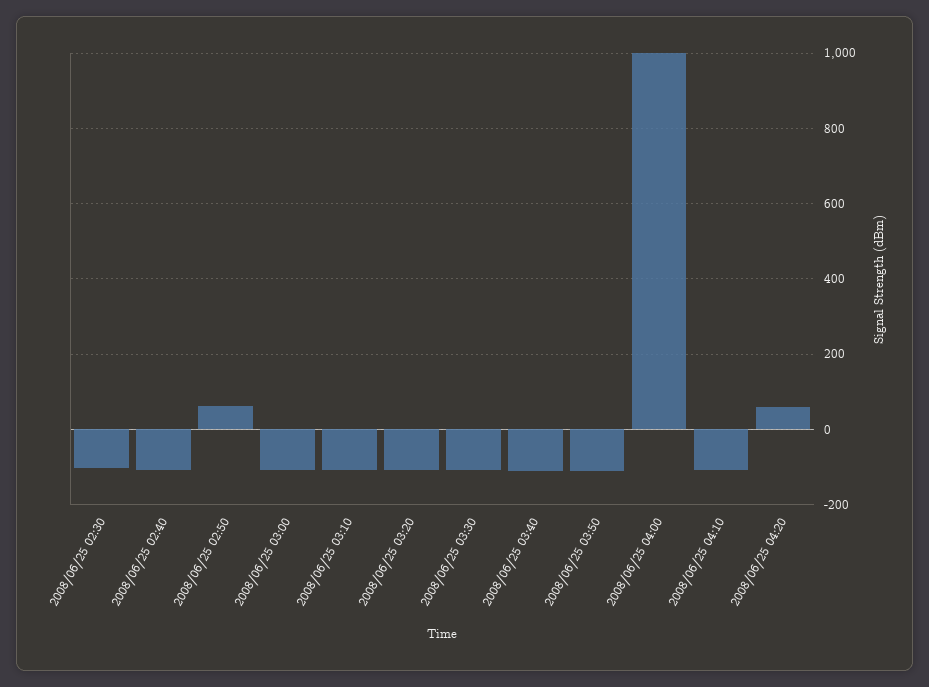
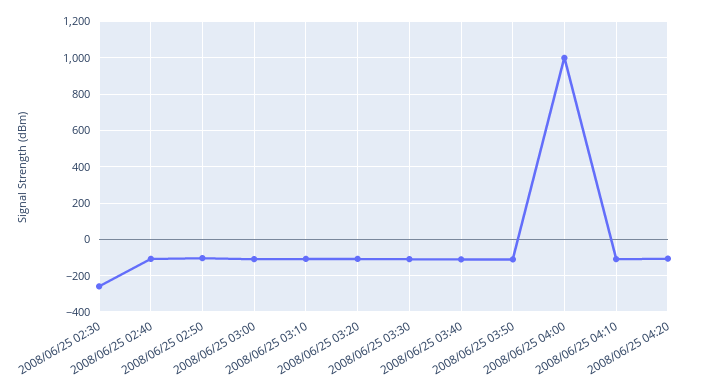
  {
-   "2008/06/25 02:30": -100,
+   "2008/06/25 02:30": -250,
    "2008/06/25 02:40": -100,
-   "2008/06/25 02:50": 60,
+   "2008/06/25 02:50": -100,
    "2008/06/25 03:00": -100,
    "2008/06/25 03:10": -100,
    "2008/06/25 03:20": -100,
    "2008/06/25 03:30": -100,
    "2008/06/25 03:40": -120,
    "2008/06/25 03:50": -120,
    "2008/06/25 04:00": 1000,
    "2008/06/25 04:10": -100,
-   "2008/06/25 04:20": 60
+   "2008/06/25 04:20": -100
  }

